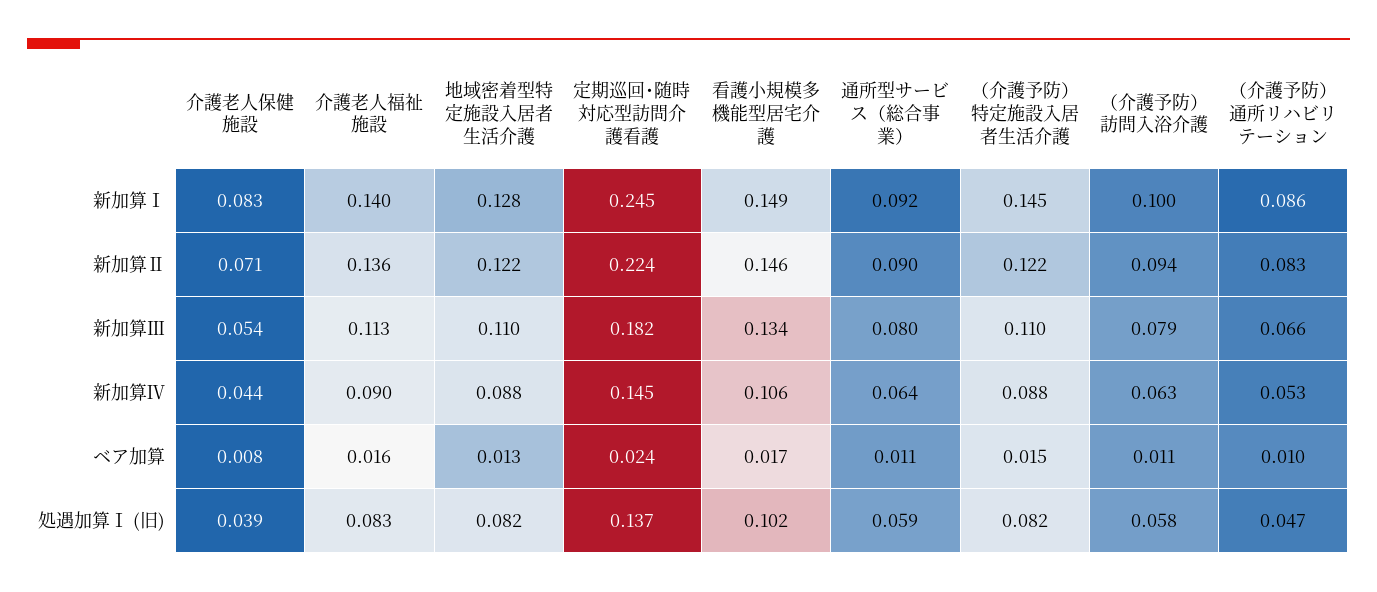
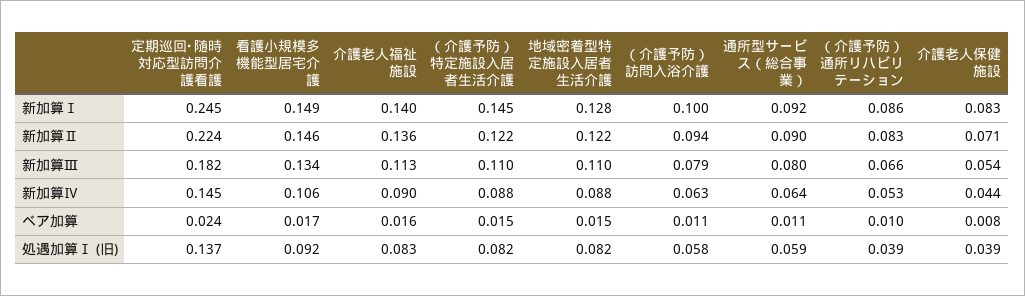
  {
    "介護老人保健施設": {
      "新加算Ⅰ": 0.083,
      "新加算Ⅱ": 0.071,
      "新加算Ⅲ": 0.054,
      "新加算Ⅳ": 0.044,
      "ベア加算": 0.008,
      "処遇加算Ⅰ (旧)": 0.039
    },
    "介護老人福祉施設": {
      "新加算Ⅰ": 0.14,
      "新加算Ⅱ": 0.136,
      "新加算Ⅲ": 0.113,
      "新加算Ⅳ": 0.09,
      "ベア加算": 0.016,
      "処遇加算Ⅰ (旧)": 0.083
    },
    "地域密着型特定施設入居者生活介護": {
      "新加算Ⅰ": 0.128,
      "新加算Ⅱ": 0.122,
      "新加算Ⅲ": 0.11,
      "新加算Ⅳ": 0.088,
-     "ベア加算": 0.013,
+     "ベア加算": 0.015,
      "処遇加算Ⅰ (旧)": 0.082
    },
    "定期巡回･随時対応型訪問介護看護": {
      "新加算Ⅰ": 0.245,
      "新加算Ⅱ": 0.224,
      "新加算Ⅲ": 0.182,
      "新加算Ⅳ": 0.145,
      "ベア加算": 0.024,
      "処遇加算Ⅰ (旧)": 0.137
    },
    "看護小規模多機能型居宅介護": {
      "新加算Ⅰ": 0.149,
      "新加算Ⅱ": 0.146,
      "新加算Ⅲ": 0.134,
      "新加算Ⅳ": 0.106,
      "ベア加算": 0.017,
-     "処遇加算Ⅰ (旧)": 0.102
+     "処遇加算Ⅰ (旧)": 0.092
    },
    "通所型サービス（総合事業）": {
      "新加算Ⅰ": 0.092,
      "新加算Ⅱ": 0.09,
      "新加算Ⅲ": 0.08,
      "新加算Ⅳ": 0.064,
      "ベア加算": 0.011,
      "処遇加算Ⅰ (旧)": 0.059
    },
    "（介護予防）特定施設入居者生活介護": {
      "新加算Ⅰ": 0.145,
      "新加算Ⅱ": 0.122,
      "新加算Ⅲ": 0.11,
      "新加算Ⅳ": 0.088,
      "ベア加算": 0.015,
      "処遇加算Ⅰ (旧)": 0.082
    },
    "（介護予防）訪問入浴介護": {
      "新加算Ⅰ": 0.1,
      "新加算Ⅱ": 0.094,
      "新加算Ⅲ": 0.079,
      "新加算Ⅳ": 0.063,
      "ベア加算": 0.011,
      "処遇加算Ⅰ (旧)": 0.058
    },
    "（介護予防）通所リハビリテーション": {
      "新加算Ⅰ": 0.086,
      "新加算Ⅱ": 0.083,
      "新加算Ⅲ": 0.066,
      "新加算Ⅳ": 0.053,
      "ベア加算": 0.01,
-     "処遇加算Ⅰ (旧)": 0.047
+     "処遇加算Ⅰ (旧)": 0.039
    }
  }

